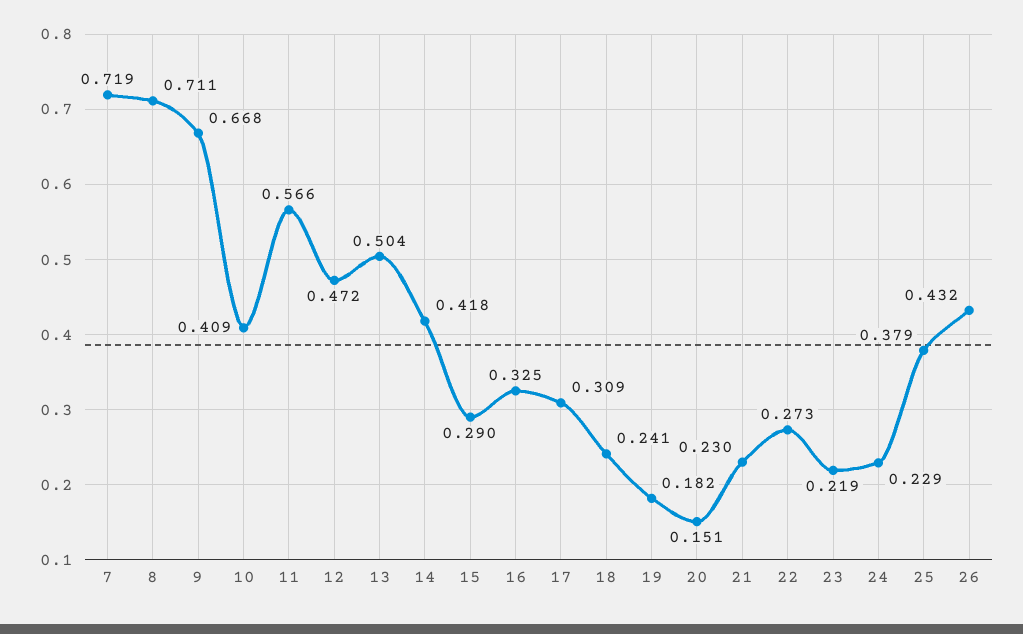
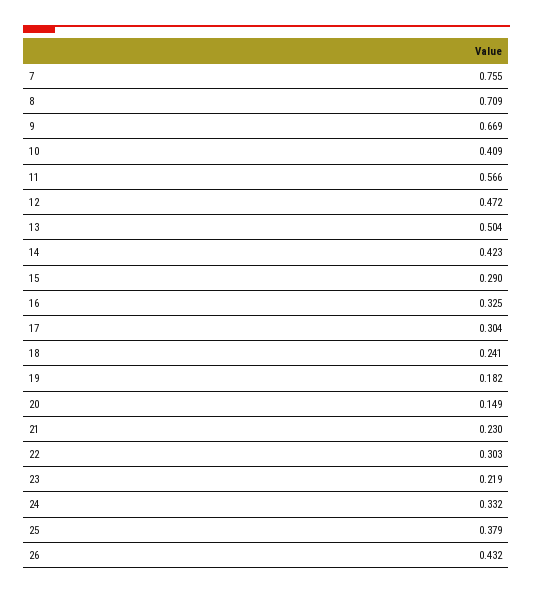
  {
-   "7": 0.719,
+   "7": 0.755,
-   "8": 0.711,
+   "8": 0.709,
-   "9": 0.668,
+   "9": 0.669,
    "10": 0.409,
    "11": 0.566,
    "12": 0.472,
    "13": 0.504,
-   "14": 0.418,
+   "14": 0.423,
    "15": 0.29,
    "16": 0.325,
-   "17": 0.309,
+   "17": 0.304,
    "18": 0.241,
    "19": 0.182,
-   "20": 0.151,
+   "20": 0.149,
    "21": 0.23,
-   "22": 0.273,
+   "22": 0.303,
    "23": 0.219,
-   "24": 0.229,
+   "24": 0.332,
    "25": 0.379,
    "26": 0.432
  }

